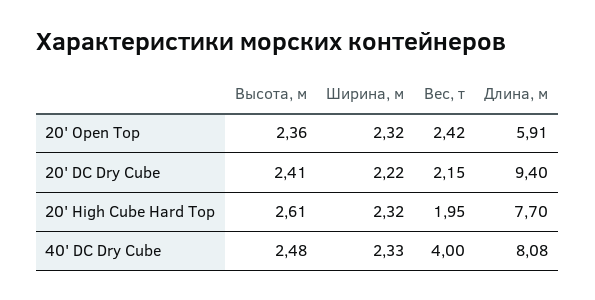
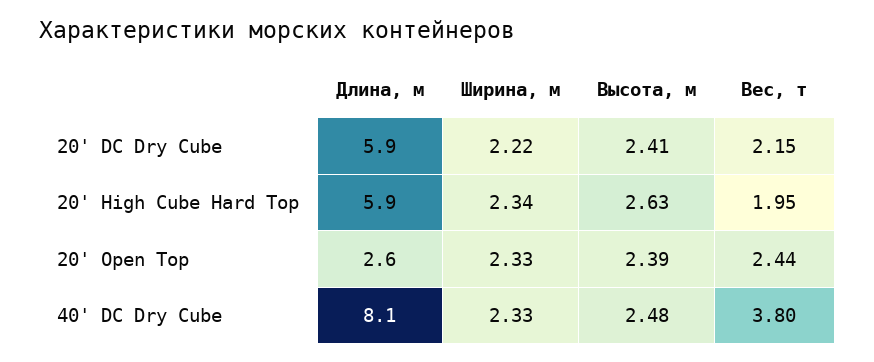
  {
    "Высота, м": {
-     "20' Open Top": 2.36,
+     "20' Open Top": 2.39,
      "20' DC Dry Cube": 2.41,
-     "20' High Cube Hard Top": 2.61,
+     "20' High Cube Hard Top": 2.63,
      "40' DC Dry Cube": 2.48
    },
    "Ширина, м": {
-     "20' Open Top": 2.32,
+     "20' Open Top": 2.33,
      "20' DC Dry Cube": 2.22,
-     "20' High Cube Hard Top": 2.32,
+     "20' High Cube Hard Top": 2.34,
      "40' DC Dry Cube": 2.33
    },
    "Вес, т": {
-     "20' Open Top": 2.42,
+     "20' Open Top": 2.44,
      "20' DC Dry Cube": 2.15,
      "20' High Cube Hard Top": 1.95,
-     "40' DC Dry Cube": 4
+     "40' DC Dry Cube": 3.8
    },
    "Длина, м": {
-     "20' Open Top": 5.91,
+     "20' Open Top": 2.6,
-     "20' DC Dry Cube": 9.4,
+     "20' DC Dry Cube": 5.9,
-     "20' High Cube Hard Top": 7.7,
+     "20' High Cube Hard Top": 5.9,
      "40' DC Dry Cube": 8.08
    }
  }

